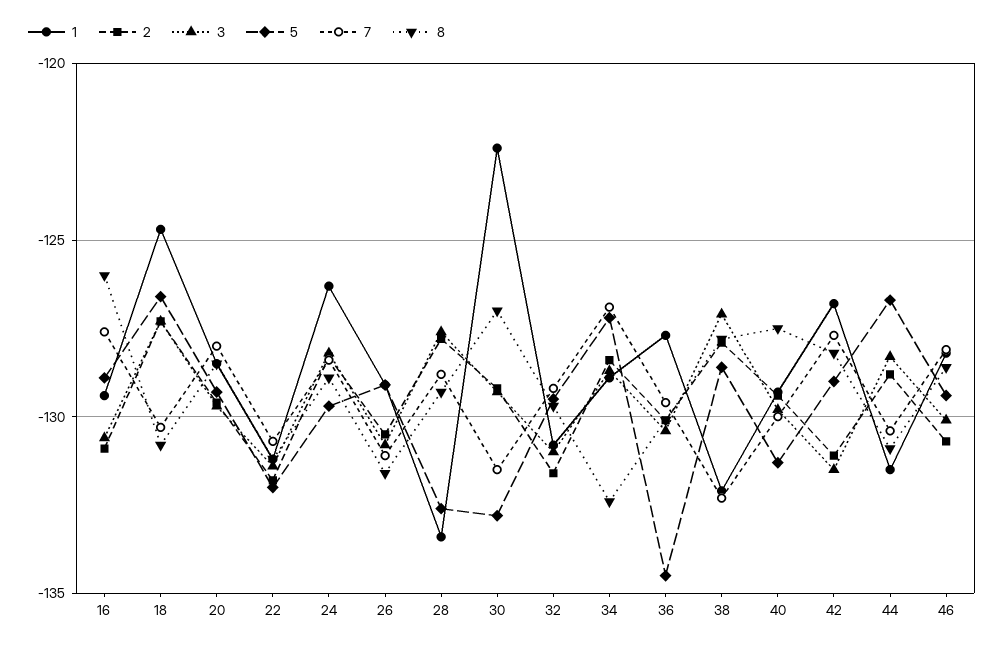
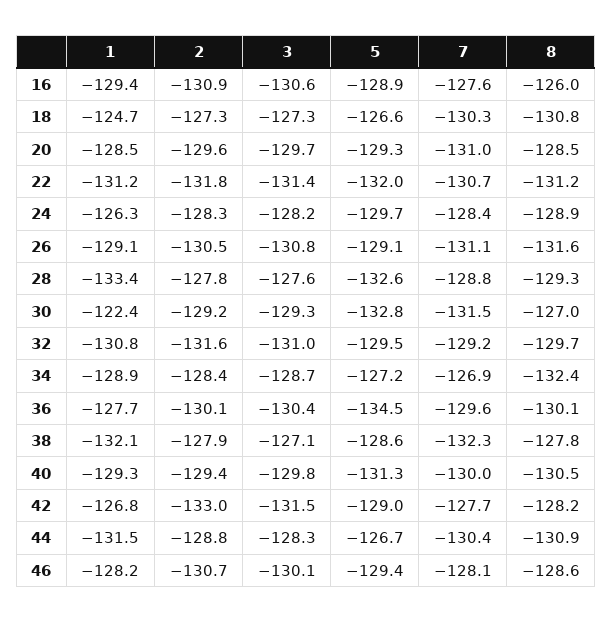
  {
    "1": {
      "16": -129.4,
      "18": -124.7,
      "20": -128.5,
      "22": -131.2,
      "24": -126.3,
      "26": -129.1,
      "28": -133.4,
      "30": -122.4,
      "32": -130.8,
      "34": -128.9,
      "36": -127.7,
      "38": -132.1,
      "40": -129.3,
      "42": -126.8,
      "44": -131.5,
      "46": -128.2
    },
    "2": {
      "16": -130.9,
      "18": -127.3,
      "20": -129.6,
      "22": -131.8,
      "24": -128.3,
      "26": -130.5,
      "28": -127.8,
      "30": -129.2,
      "32": -131.6,
      "34": -128.4,
      "36": -130.1,
      "38": -127.9,
      "40": -129.4,
-     "42": -131,
+     "42": -133,
      "44": -128.8,
      "46": -130.7
    },
    "3": {
      "16": -130.6,
      "18": -127.3,
      "20": -129.7,
      "22": -131.4,
      "24": -128.2,
      "26": -130.8,
      "28": -127.6,
      "30": -129.3,
      "32": -131,
      "34": -128.7,
      "36": -130.4,
      "38": -127.1,
      "40": -129.8,
      "42": -131.5,
      "44": -128.3,
      "46": -130.1
    },
    "5": {
      "16": -128.9,
      "18": -126.6,
      "20": -129.3,
      "22": -132,
      "24": -129.7,
      "26": -129.1,
      "28": -132.6,
      "30": -132.8,
      "32": -129.5,
      "34": -127.2,
      "36": -134.5,
      "38": -128.6,
      "40": -131.3,
      "42": -129,
      "44": -126.7,
      "46": -129.4
    },
    "7": {
      "16": -127.6,
      "18": -130.3,
-     "20": -128,
+     "20": -131,
      "22": -130.7,
      "24": -128.4,
      "26": -131.1,
      "28": -128.8,
      "30": -131.5,
      "32": -129.2,
      "34": -126.9,
      "36": -129.6,
      "38": -132.3,
      "40": -130,
      "42": -127.7,
      "44": -130.4,
      "46": -128.1
    },
    "8": {
      "16": -126,
      "18": -130.8,
      "20": -128.5,
      "22": -131.2,
      "24": -128.9,
      "26": -131.6,
      "28": -129.3,
      "30": -127,
      "32": -129.7,
      "34": -132.4,
      "36": -130.1,
      "38": -127.8,
-     "40": -127.5,
+     "40": -130.5,
      "42": -128.2,
      "44": -130.9,
      "46": -128.6
    }
  }

